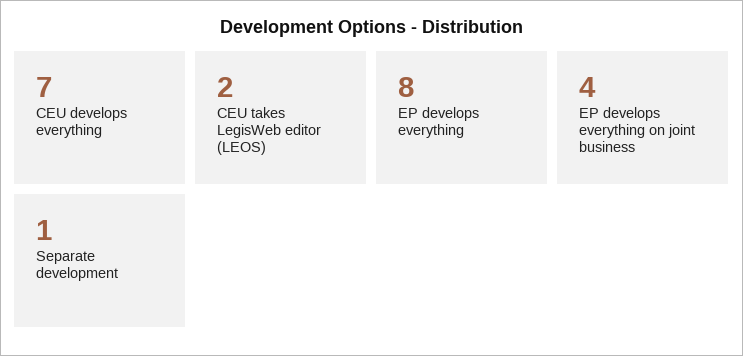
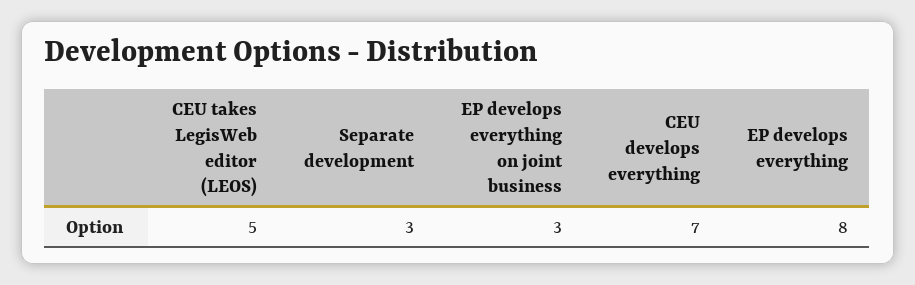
  {
    "CEU develops everything": 7,
-   "CEU takes LegisWeb editor (LEOS)": 2,
+   "CEU takes LegisWeb editor (LEOS)": 5,
    "EP develops everything": 8,
-   "EP develops everything on joint business": 4,
+   "EP develops everything on joint business": 3,
-   "Separate development": 1
+   "Separate development": 3
  }

